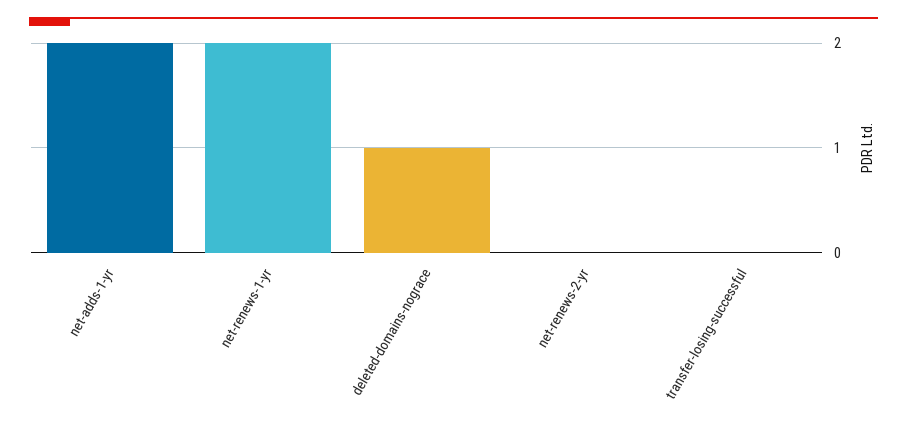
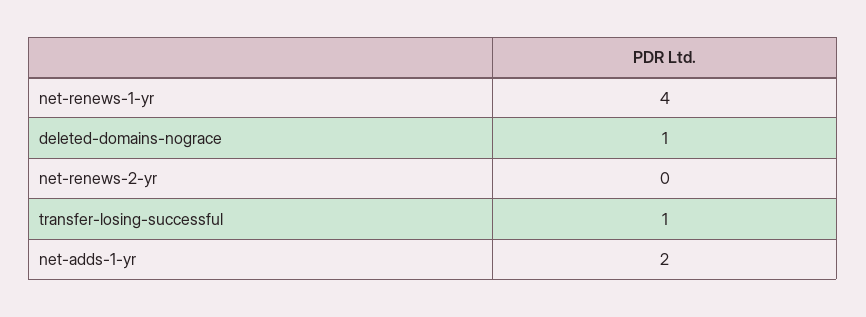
  {
    "net-adds-1-yr": 2,
-   "net-renews-1-yr": 2,
+   "net-renews-1-yr": 4,
    "deleted-domains-nograce": 1,
    "net-renews-2-yr": 0,
-   "transfer-losing-successful": 0
+   "transfer-losing-successful": 1
  }

